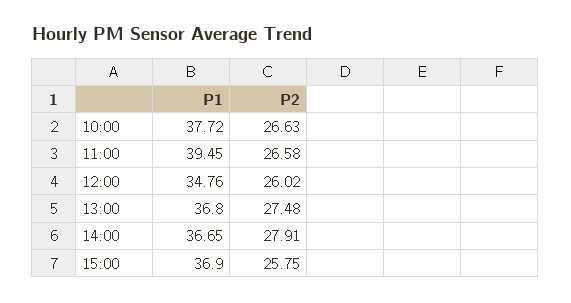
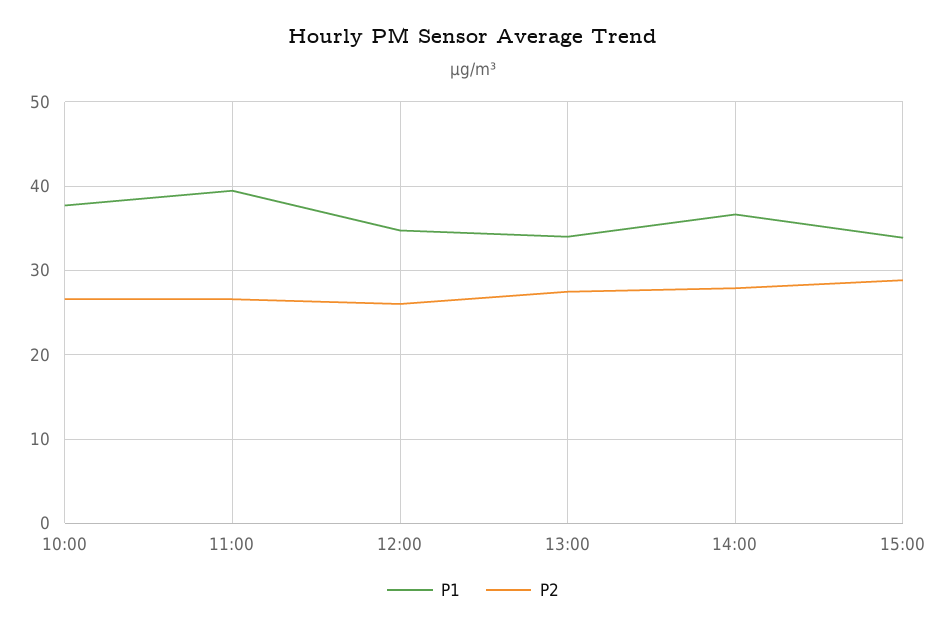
  {
    "P1": {
      "10:00": 37.72,
      "11:00": 39.45,
      "12:00": 34.76,
-     "13:00": 36.8,
+     "13:00": 34,
      "14:00": 36.65,
-     "15:00": 36.9
+     "15:00": 34
    },
    "P2": {
      "10:00": 26.63,
      "11:00": 26.58,
      "12:00": 26.02,
      "13:00": 27.48,
      "14:00": 27.91,
-     "15:00": 25.75
+     "15:00": 29
    }
  }

